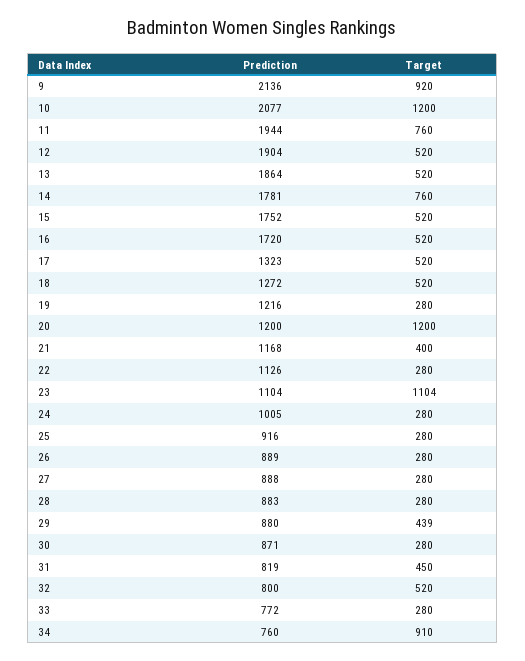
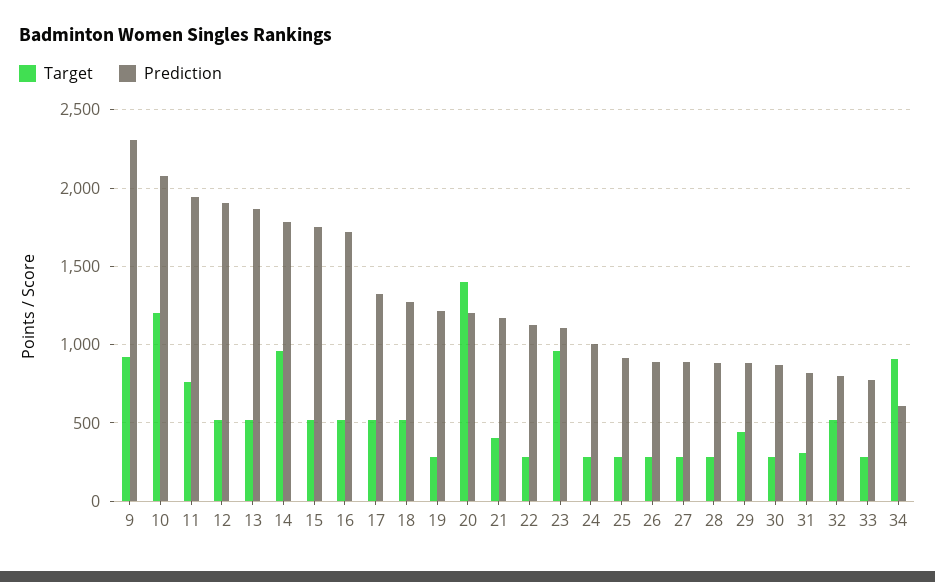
  {
    "Prediction": {
-     "9": 2136,
+     "9": 2300,
      "10": 2077,
      "11": 1944,
      "12": 1904,
      "13": 1864,
      "14": 1781,
      "15": 1752,
      "16": 1720,
      "17": 1323,
      "18": 1272,
      "19": 1216,
      "20": 1200,
      "21": 1168,
      "22": 1126,
      "23": 1104,
      "24": 1005,
      "25": 916,
      "26": 889,
      "27": 888,
      "28": 883,
      "29": 880,
      "30": 871,
      "31": 819,
      "32": 800,
      "33": 772,
-     "34": 760
+     "34": 600
    },
    "Target": {
      "9": 920,
      "10": 1200,
      "11": 760,
      "12": 520,
      "13": 520,
-     "14": 760,
+     "14": 950,
      "15": 520,
      "16": 520,
      "17": 520,
      "18": 520,
      "19": 280,
-     "20": 1200,
+     "20": 1400,
      "21": 400,
      "22": 280,
-     "23": 1104,
+     "23": 950,
      "24": 280,
      "25": 280,
      "26": 280,
      "27": 280,
      "28": 280,
      "29": 439,
      "30": 280,
-     "31": 450,
+     "31": 300,
      "32": 520,
      "33": 280,
      "34": 910
    }
  }

